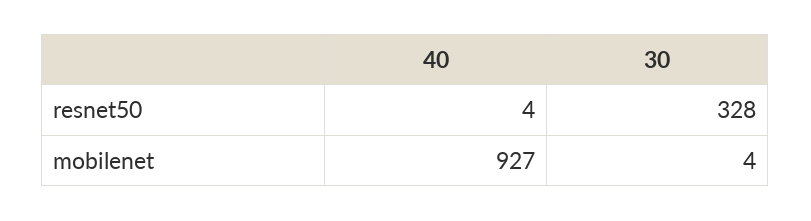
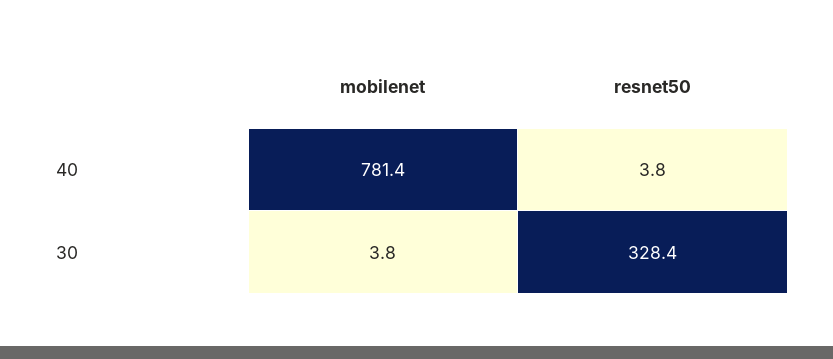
  {
    "40": {
      "resnet50": 3.8,
-     "mobilenet": 927
+     "mobilenet": 781.4
    },
    "30": {
      "resnet50": 328.4,
      "mobilenet": 3.8
    }
  }

